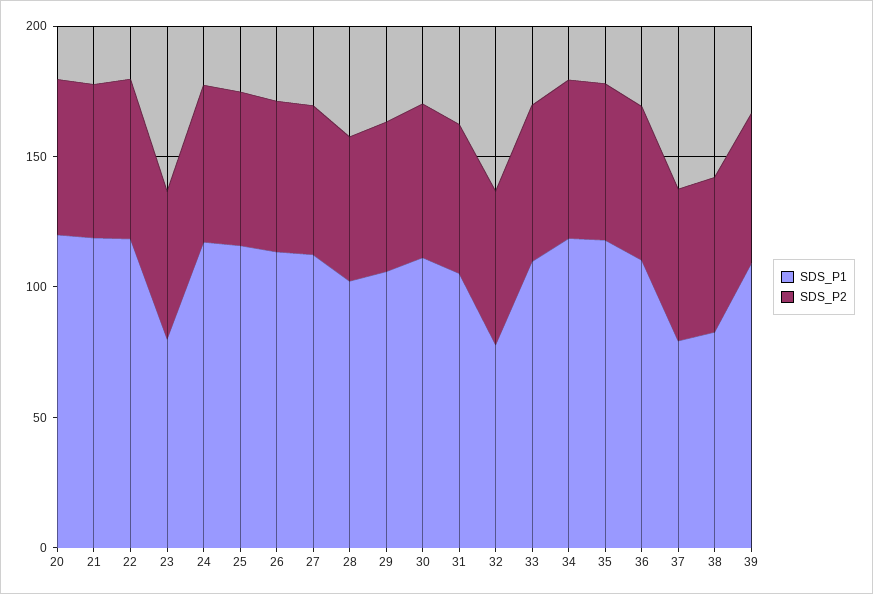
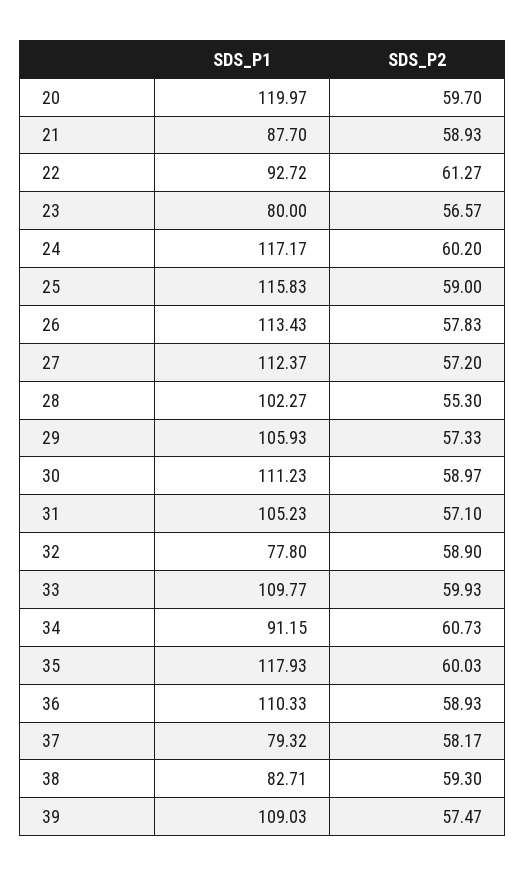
  {
    "SDS_P1": {
      "20": 119.97,
-     "21": 120,
+     "21": 87.7,
-     "22": 120,
+     "22": 92.72,
      "23": 80,
      "24": 117.17,
      "25": 115.83,
      "26": 113.43,
      "27": 112.37,
      "28": 102.27,
      "29": 105.93,
      "30": 111.23,
      "31": 105.23,
      "32": 77.8,
      "33": 109.77,
-     "34": 120,
+     "34": 91.15,
      "35": 117.93,
      "36": 110.33,
      "37": 79.32,
      "38": 82.71,
      "39": 109.03
    },
    "SDS_P2": {
      "20": 59.7,
      "21": 58.93,
      "22": 61.27,
      "23": 56.57,
      "24": 60.2,
      "25": 59,
      "26": 57.83,
      "27": 57.2,
      "28": 55.3,
      "29": 57.33,
      "30": 58.97,
      "31": 57.1,
      "32": 58.9,
      "33": 59.93,
      "34": 60.73,
      "35": 60.03,
      "36": 58.93,
      "37": 58.17,
      "38": 59.3,
      "39": 57.47
    }
  }

